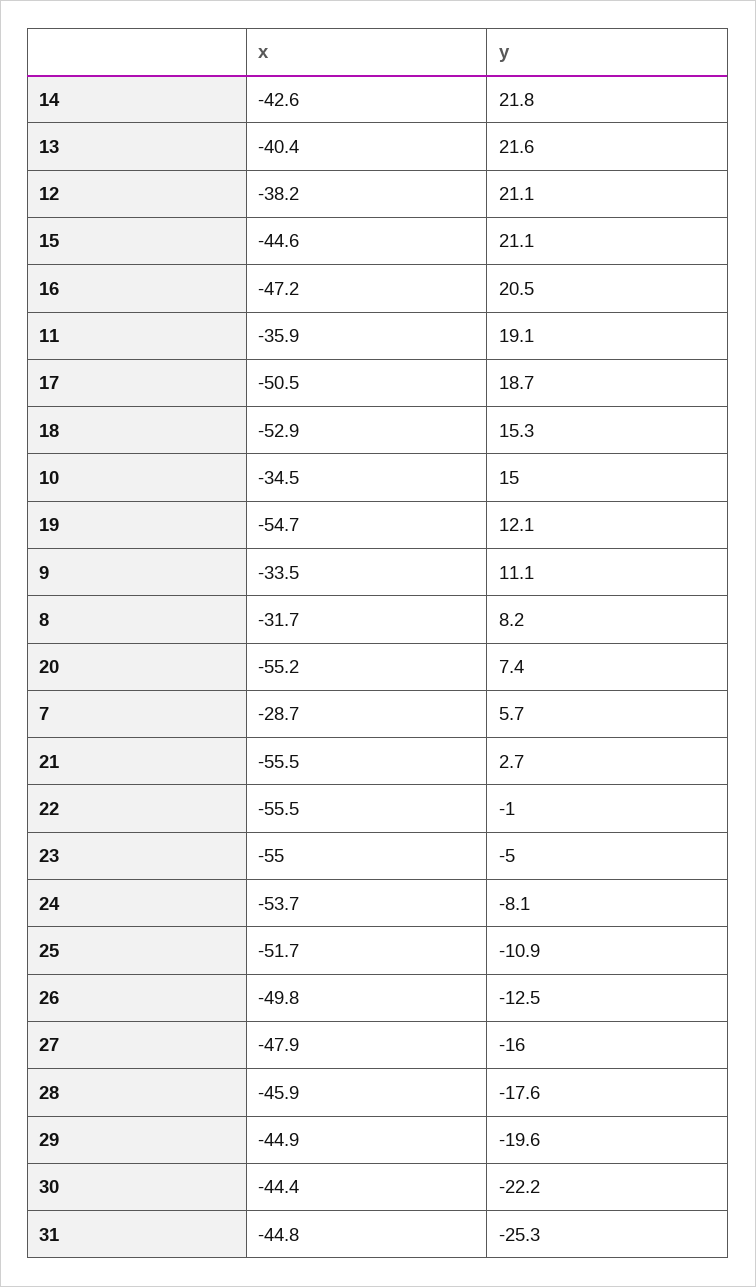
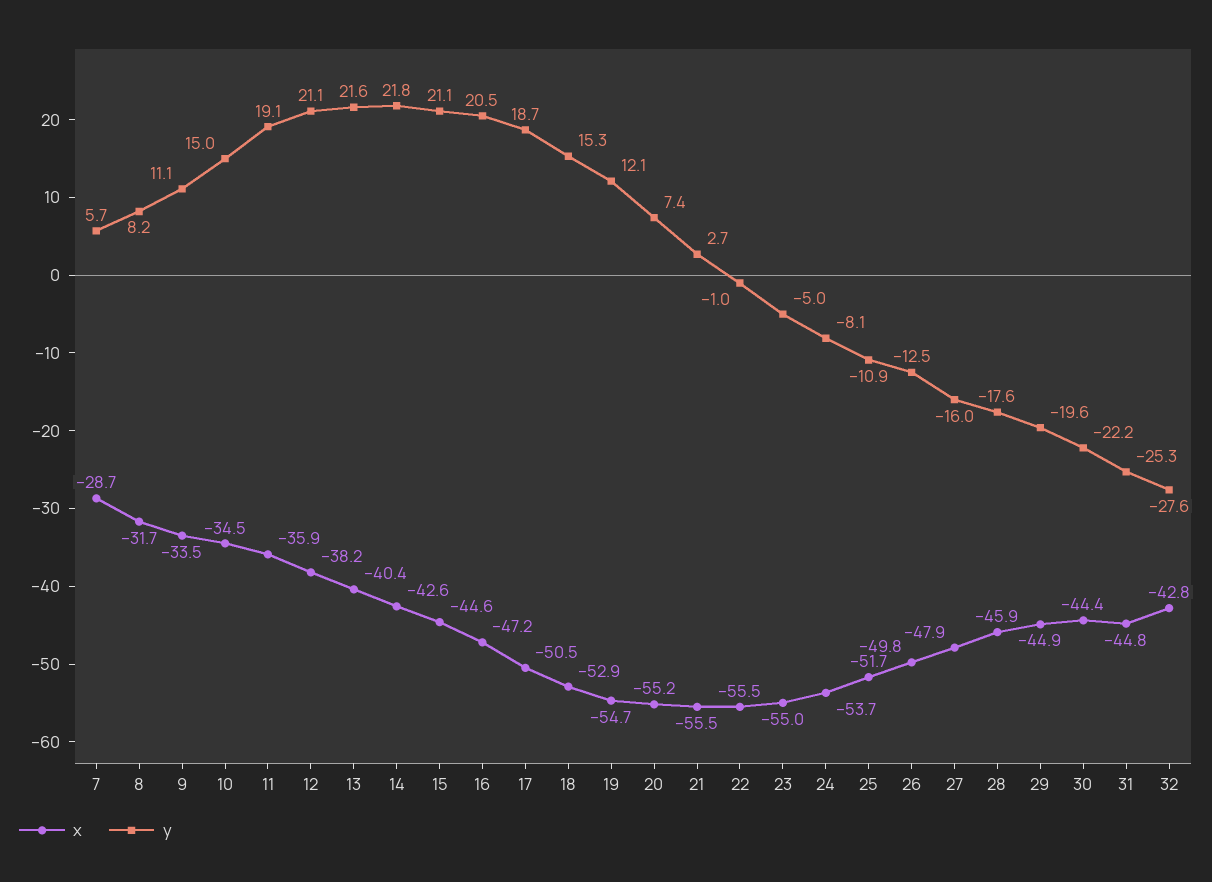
  {
    "x": {
      "14": -42.6,
      "13": -40.4,
      "12": -38.2,
      "15": -44.6,
      "16": -47.2,
      "11": -35.9,
      "17": -50.5,
      "18": -52.9,
      "10": -34.5,
      "19": -54.7,
      "9": -33.5,
      "8": -31.7,
      "20": -55.2,
      "7": -28.7,
      "21": -55.5,
      "22": -55.5,
      "23": -55,
      "24": -53.7,
      "25": -51.7,
      "26": -49.8,
      "27": -47.9,
      "28": -45.9,
      "29": -44.9,
      "30": -44.4,
-     "31": -44.8
+     "31": -44.8,
+     "32": -42.8
    },
    "y": {
      "14": 21.8,
      "13": 21.6,
      "12": 21.1,
      "15": 21.1,
      "16": 20.5,
      "11": 19.1,
      "17": 18.7,
      "18": 15.3,
      "10": 15,
      "19": 12.1,
      "9": 11.1,
      "8": 8.2,
      "20": 7.4,
      "7": 5.7,
      "21": 2.7,
      "22": -1,
      "23": -5,
      "24": -8.1,
      "25": -10.9,
      "26": -12.5,
      "27": -16,
      "28": -17.6,
      "29": -19.6,
      "30": -22.2,
-     "31": -25.3
+     "31": -25.3,
+     "32": -27.6
    }
  }

